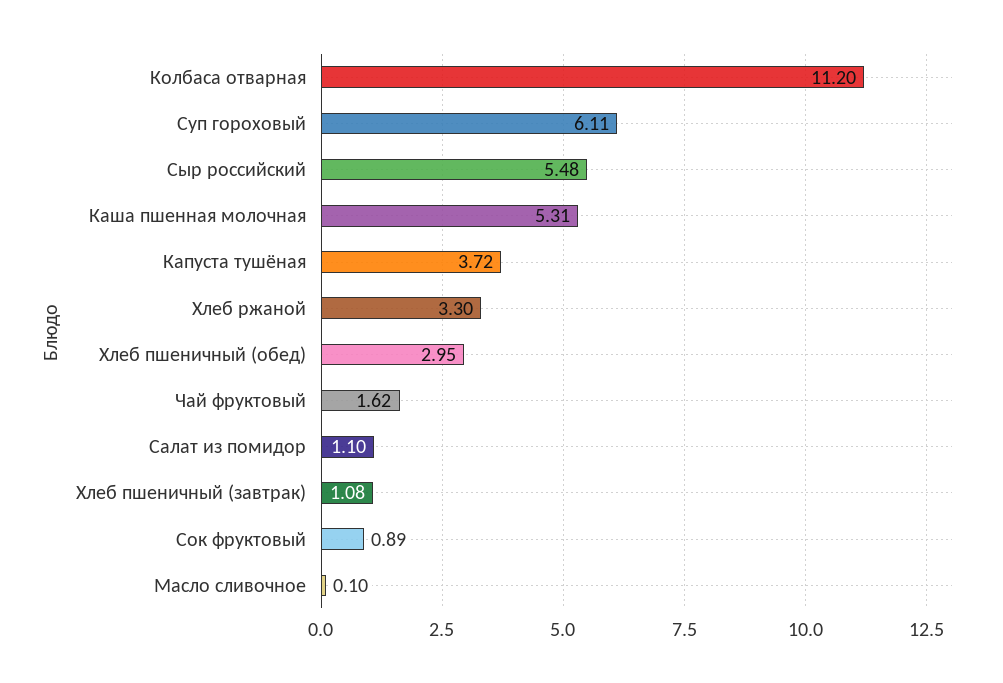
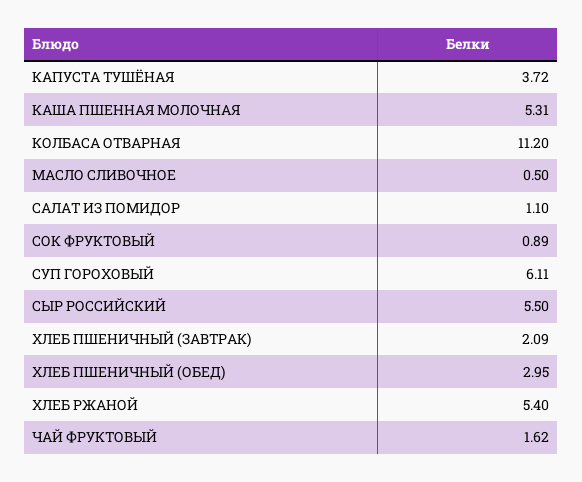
  {
    "Колбаса отварная": 11.2,
    "Суп гороховый": 6.11,
-   "Сыр российский": 5.48,
+   "Сыр российский": 5.5,
    "Каша пшенная молочная": 5.31,
    "Капуста тушёная": 3.72,
-   "Хлеб ржаной": 3.3,
+   "Хлеб ржаной": 5.4,
    "Хлеб пшеничный (обед)": 2.95,
    "Чай фруктовый": 1.62,
    "Салат из помидор": 1.1,
-   "Хлеб пшеничный (завтрак)": 1.08,
+   "Хлеб пшеничный (завтрак)": 2.09,
    "Сок фруктовый": 0.89,
-   "Масло сливочное": 0.1
+   "Масло сливочное": 0.5
  }

